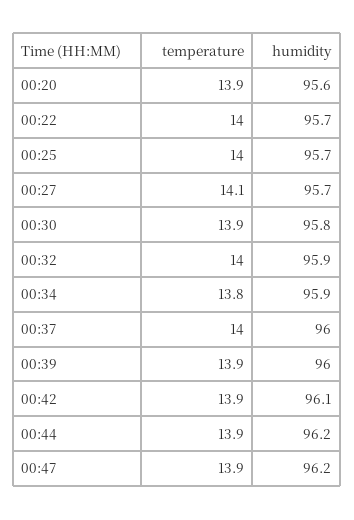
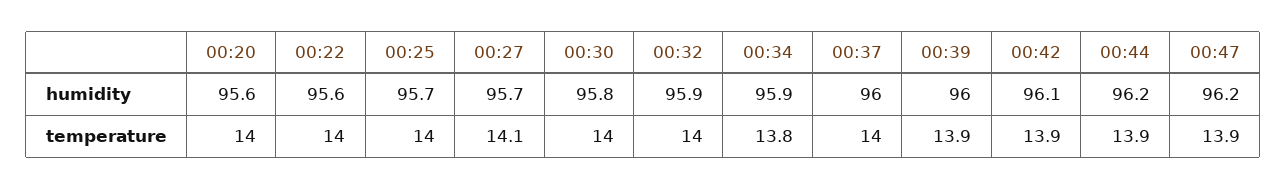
  {
    "temperature": {
-     "00:20": 13.9,
+     "00:20": 14,
      "00:22": 14,
      "00:25": 14,
      "00:27": 14.1,
-     "00:30": 13.9,
+     "00:30": 14,
      "00:32": 14,
      "00:34": 13.8,
      "00:37": 14,
      "00:39": 13.9,
      "00:42": 13.9,
      "00:44": 13.9,
      "00:47": 13.9
    },
    "humidity": {
      "00:20": 95.6,
-     "00:22": 95.7,
+     "00:22": 95.6,
      "00:25": 95.7,
      "00:27": 95.7,
      "00:30": 95.8,
      "00:32": 95.9,
      "00:34": 95.9,
      "00:37": 96,
      "00:39": 96,
      "00:42": 96.1,
      "00:44": 96.2,
      "00:47": 96.2
    }
  }

